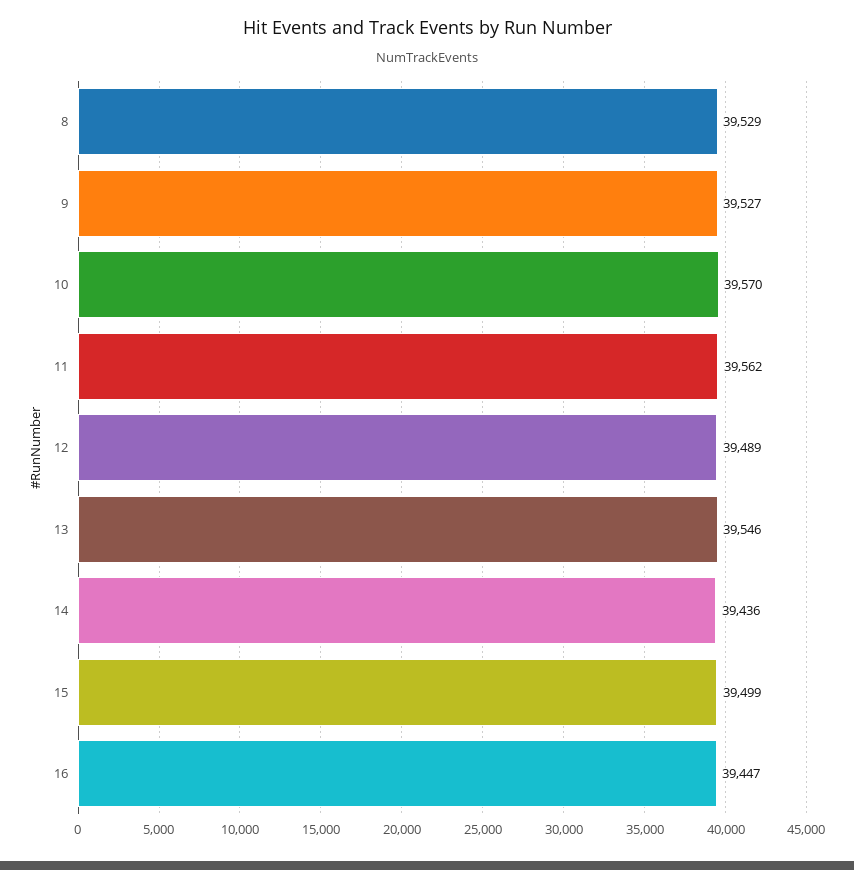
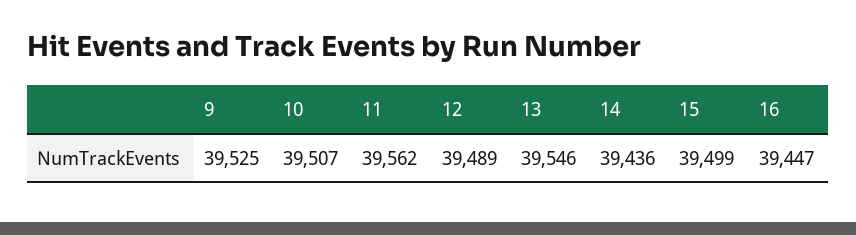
  {
-   "8": 39529,
-   "9": 39527,
+   "9": 39525,
-   "10": 39570,
+   "10": 39507,
    "11": 39562,
    "12": 39489,
    "13": 39546,
    "14": 39436,
    "15": 39499,
    "16": 39447
  }

